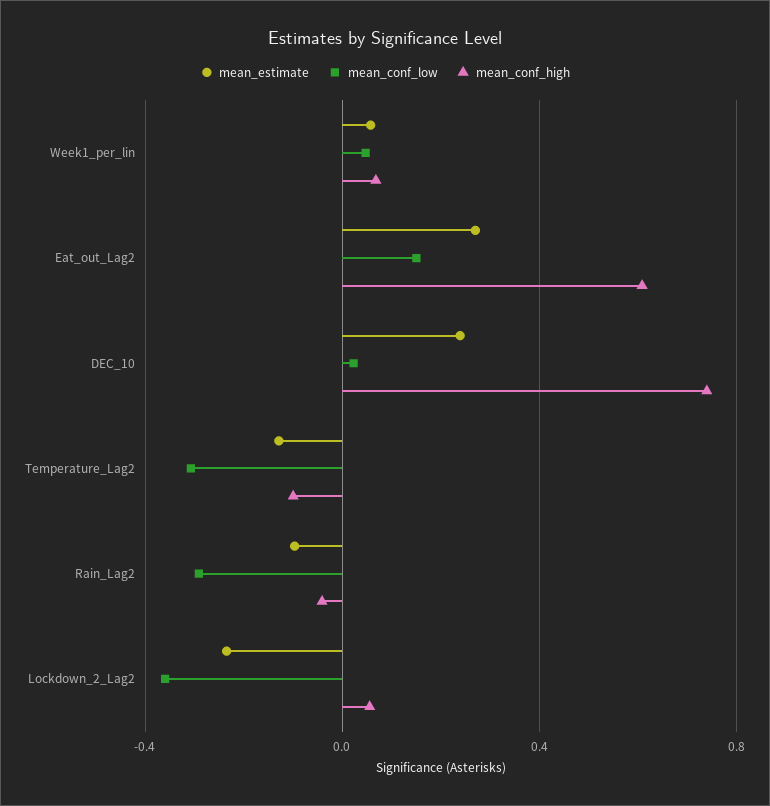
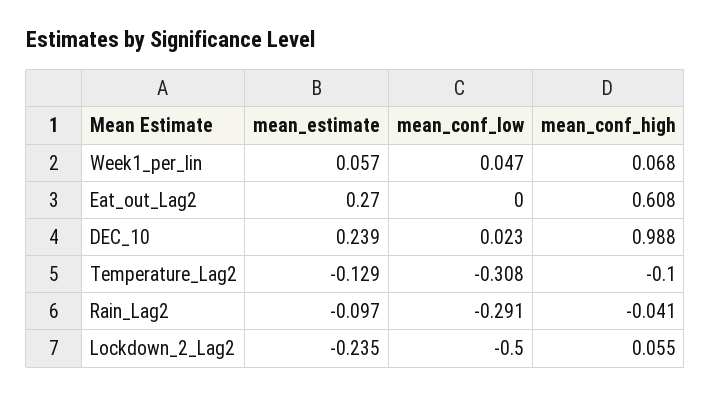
  {
    "mean_estimate": {
      "Week1_per_lin": 0.057,
      "Eat_out_Lag2": 0.27,
      "DEC_10": 0.239,
      "Temperature_Lag2": -0.129,
      "Rain_Lag2": -0.097,
      "Lockdown_2_Lag2": -0.235
    },
    "mean_conf_low": {
      "Week1_per_lin": 0.047,
-     "Eat_out_Lag2": 0.15,
+     "Eat_out_Lag2": 0,
      "DEC_10": 0.023,
      "Temperature_Lag2": -0.308,
      "Rain_Lag2": -0.291,
-     "Lockdown_2_Lag2": -0.35
+     "Lockdown_2_Lag2": -0.5
    },
    "mean_conf_high": {
      "Week1_per_lin": 0.068,
      "Eat_out_Lag2": 0.608,
-     "DEC_10": 0.75,
+     "DEC_10": 0.988,
      "Temperature_Lag2": -0.1,
      "Rain_Lag2": -0.041,
      "Lockdown_2_Lag2": 0.055
    }
  }

